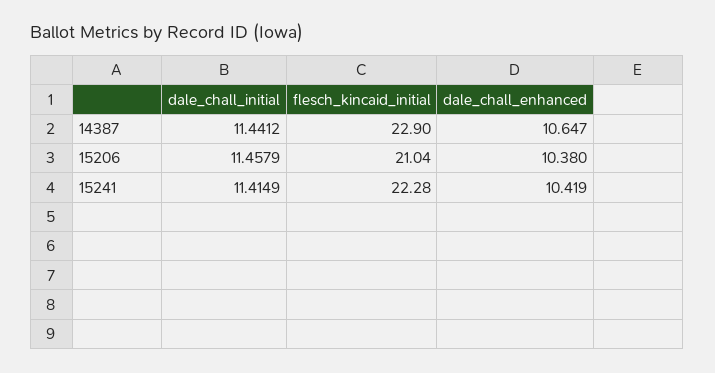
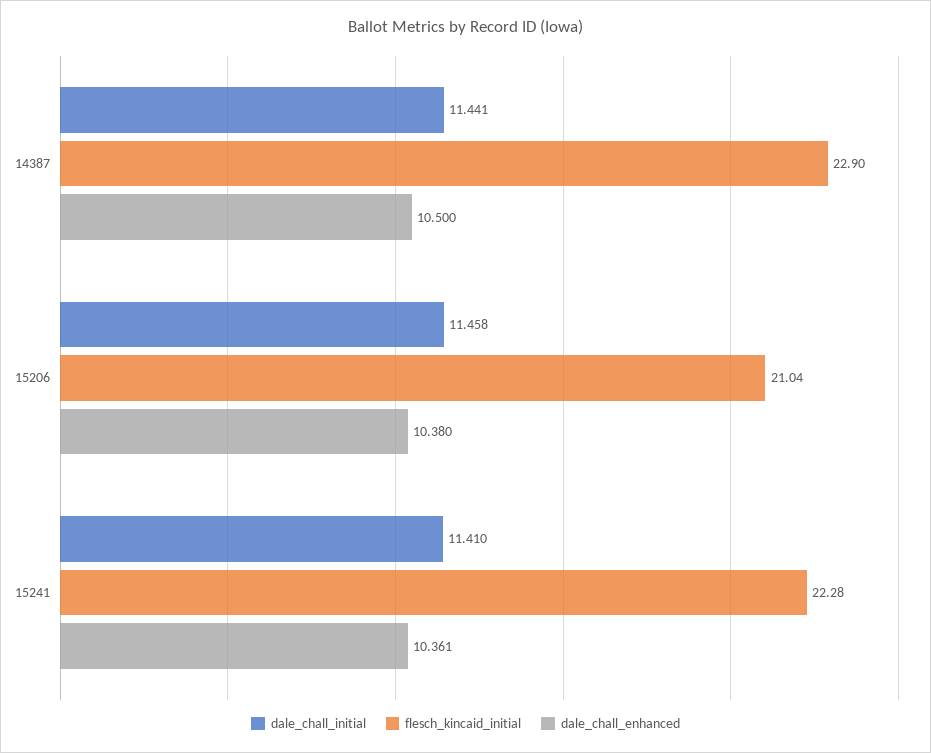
  {
    "dale_chall_initial": {
      "14387": 11.4412,
      "15206": 11.4579,
-     "15241": 11.4149
+     "15241": 11.41
    },
    "flesch_kincaid_initial": {
      "14387": 22.9,
      "15206": 21.04,
      "15241": 22.28
    },
    "dale_chall_enhanced": {
-     "14387": 10.647,
+     "14387": 10.5,
      "15206": 10.38,
-     "15241": 10.419
+     "15241": 10.361
    }
  }

